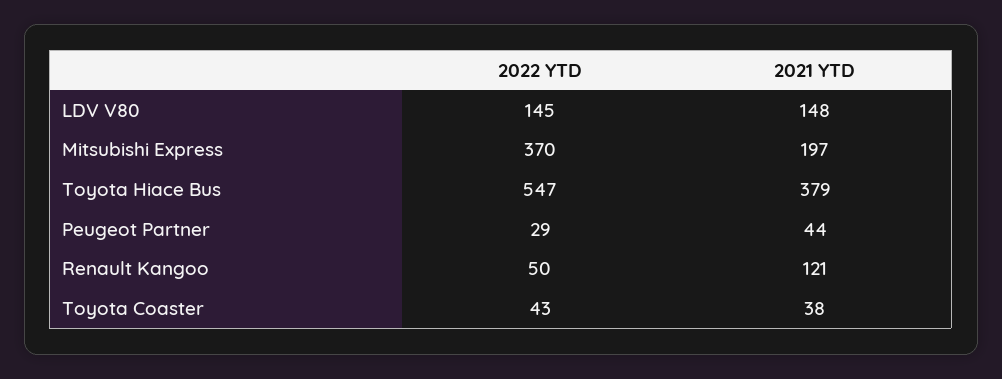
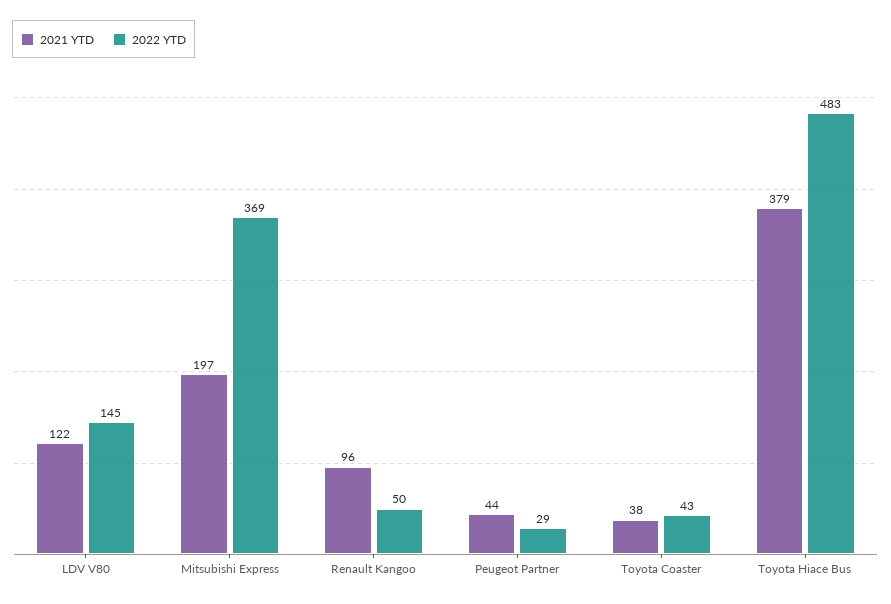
  {
    "2022 YTD": {
      "LDV V80": 145,
-     "Mitsubishi Express": 370,
+     "Mitsubishi Express": 369,
-     "Toyota Hiace Bus": 547,
+     "Toyota Hiace Bus": 483,
      "Peugeot Partner": 29,
      "Renault Kangoo": 50,
      "Toyota Coaster": 43
    },
    "2021 YTD": {
-     "LDV V80": 148,
+     "LDV V80": 122,
      "Mitsubishi Express": 197,
      "Toyota Hiace Bus": 379,
      "Peugeot Partner": 44,
-     "Renault Kangoo": 121,
+     "Renault Kangoo": 96,
      "Toyota Coaster": 38
    }
  }

